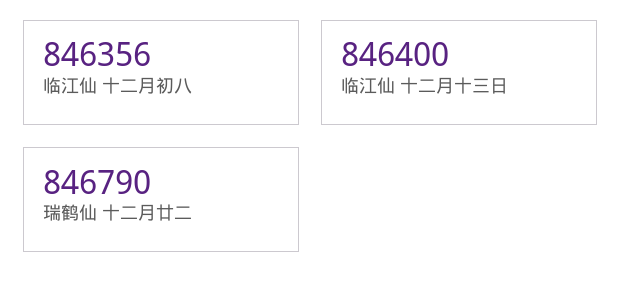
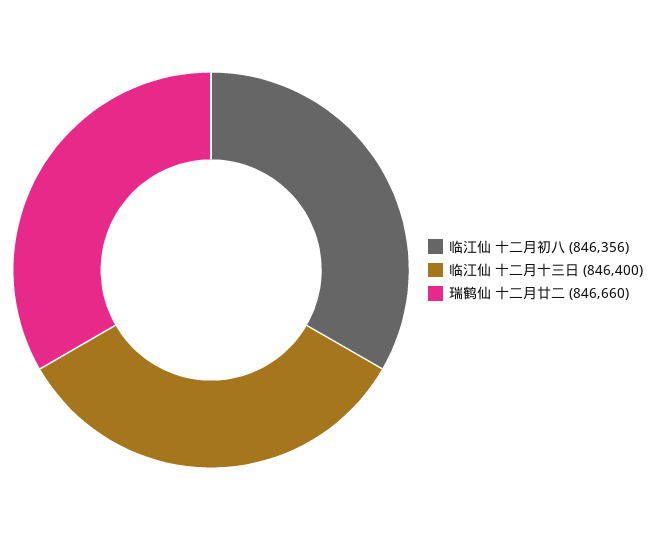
  {
    "临江仙 十二月初八": 846356,
    "临江仙 十二月十三日": 846400,
-   "瑞鹤仙 十二月廿二": 846790
+   "瑞鹤仙 十二月廿二": 846660
  }

